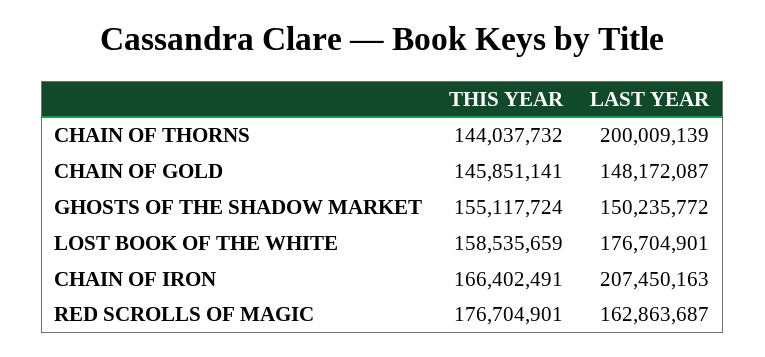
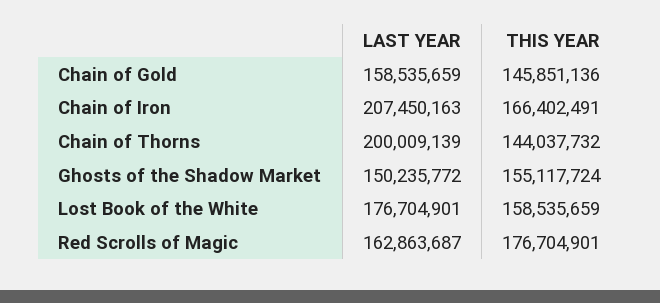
  {
    "THIS YEAR": {
      "CHAIN OF THORNS": 144037732,
-     "CHAIN OF GOLD": 145851141,
+     "CHAIN OF GOLD": 145851136,
      "GHOSTS OF THE SHADOW MARKET": 155117724,
      "LOST BOOK OF THE WHITE": 158535659,
      "CHAIN OF IRON": 166402491,
      "RED SCROLLS OF MAGIC": 176704901
    },
    "LAST YEAR": {
      "CHAIN OF THORNS": 200009139,
-     "CHAIN OF GOLD": 148172087,
+     "CHAIN OF GOLD": 158535659,
      "GHOSTS OF THE SHADOW MARKET": 150235772,
      "LOST BOOK OF THE WHITE": 176704901,
      "CHAIN OF IRON": 207450163,
      "RED SCROLLS OF MAGIC": 162863687
    }
  }

